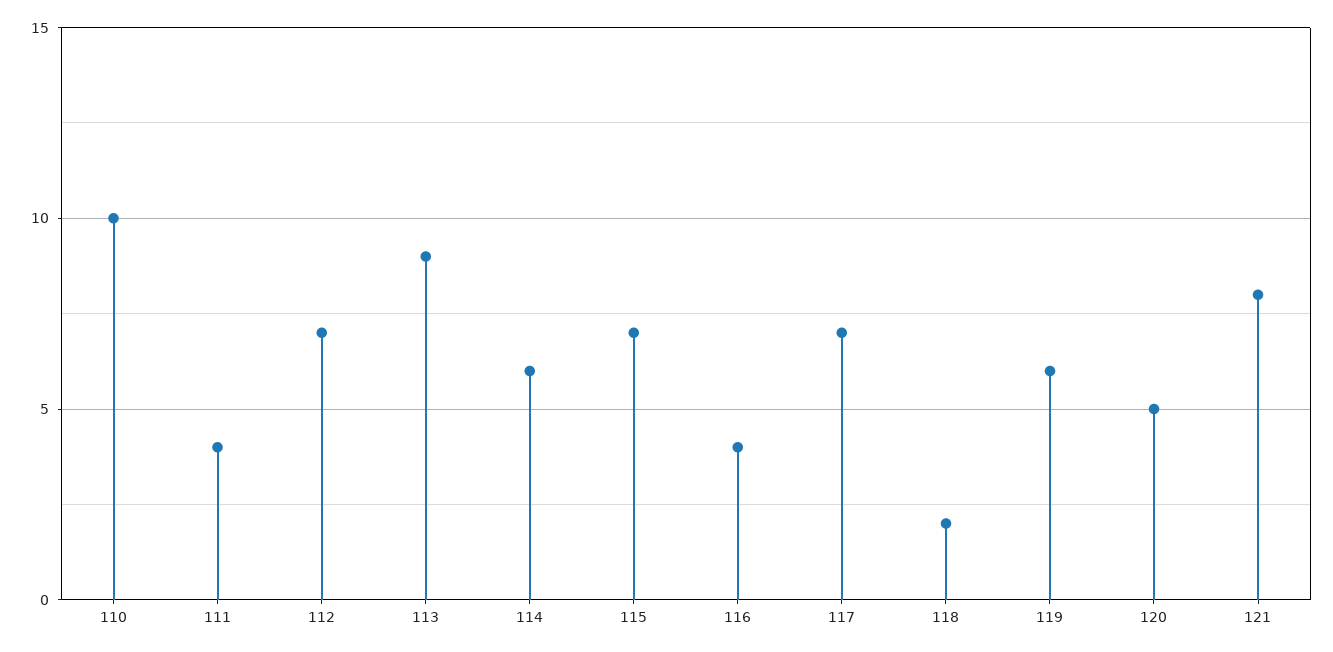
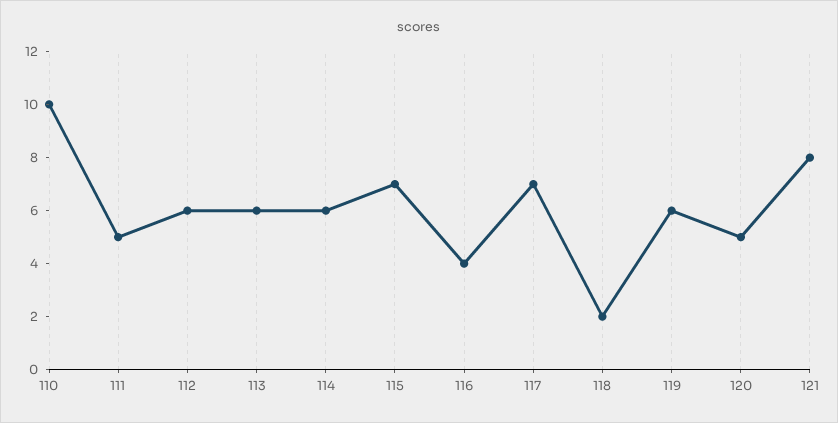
  {
    "110": 10,
-   "111": 4,
+   "111": 5,
-   "112": 7,
+   "112": 6,
-   "113": 9,
+   "113": 6,
    "114": 6,
    "115": 7,
    "116": 4,
    "117": 7,
    "118": 2,
    "119": 6,
    "120": 5,
    "121": 8
  }

